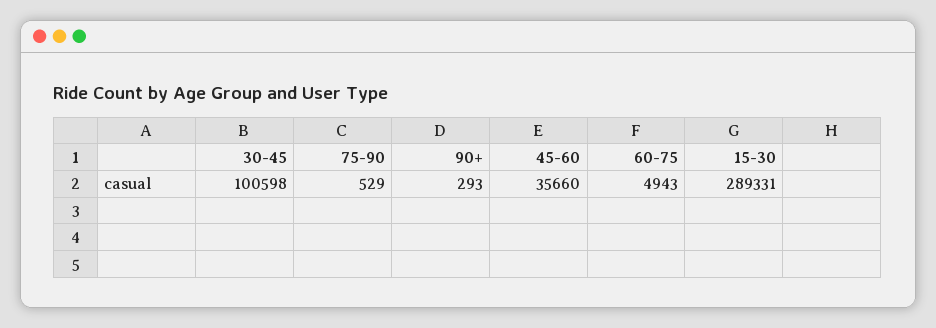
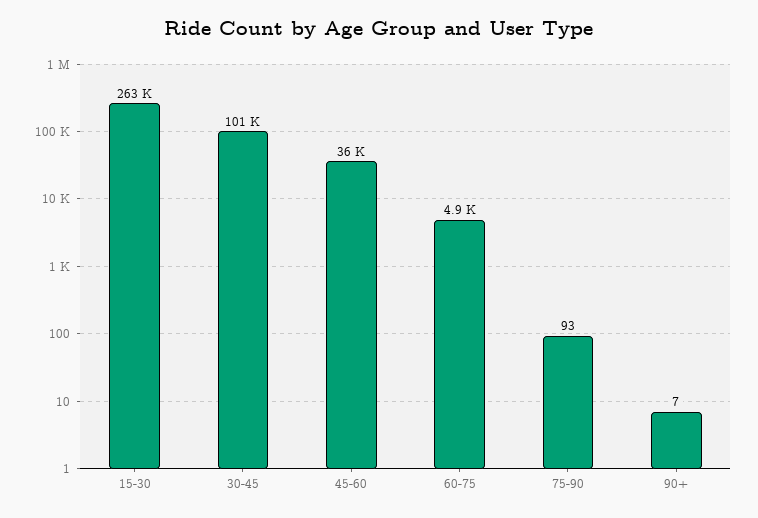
  {
    "30-45": 100598,
-   "75-90": 529,
+   "75-90": 93,
-   "90+": 293,
+   "90+": 7,
    "45-60": 35660,
    "60-75": 4943,
-   "15-30": 289331
+   "15-30": 263000
  }

